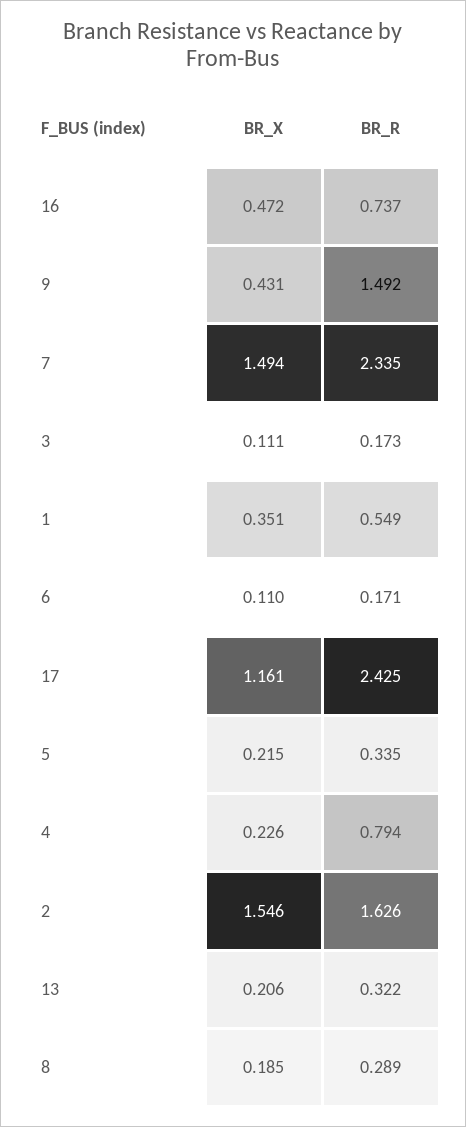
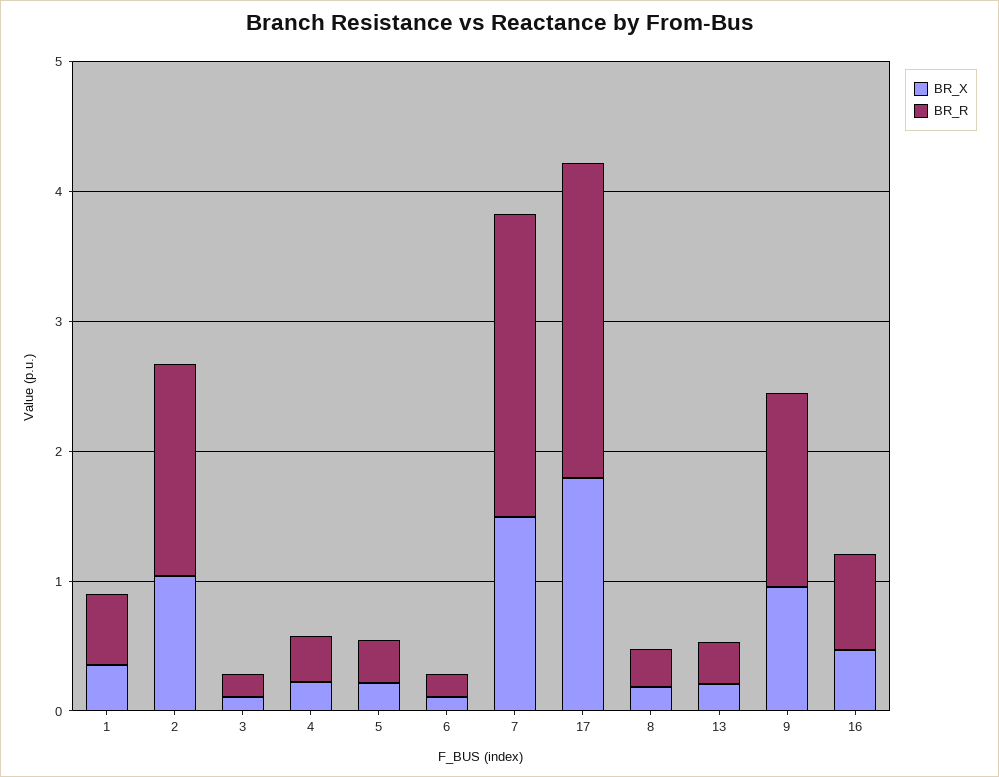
  {
    "BR_X": {
      "16": 0.472,
-     "9": 0.431,
+     "9": 1,
      "7": 1.494,
      "3": 0.111,
      "1": 0.351,
      "6": 0.11,
-     "17": 1.161,
+     "17": 1.8,
      "5": 0.215,
      "4": 0.226,
-     "2": 1.546,
+     "2": 1,
      "13": 0.206,
      "8": 0.185
    },
    "BR_R": {
      "16": 0.737,
      "9": 1.492,
      "7": 2.335,
      "3": 0.173,
      "1": 0.549,
      "6": 0.171,
      "17": 2.425,
      "5": 0.335,
-     "4": 0.794,
+     "4": 0.4,
      "2": 1.626,
      "13": 0.322,
      "8": 0.289
    }
  }

